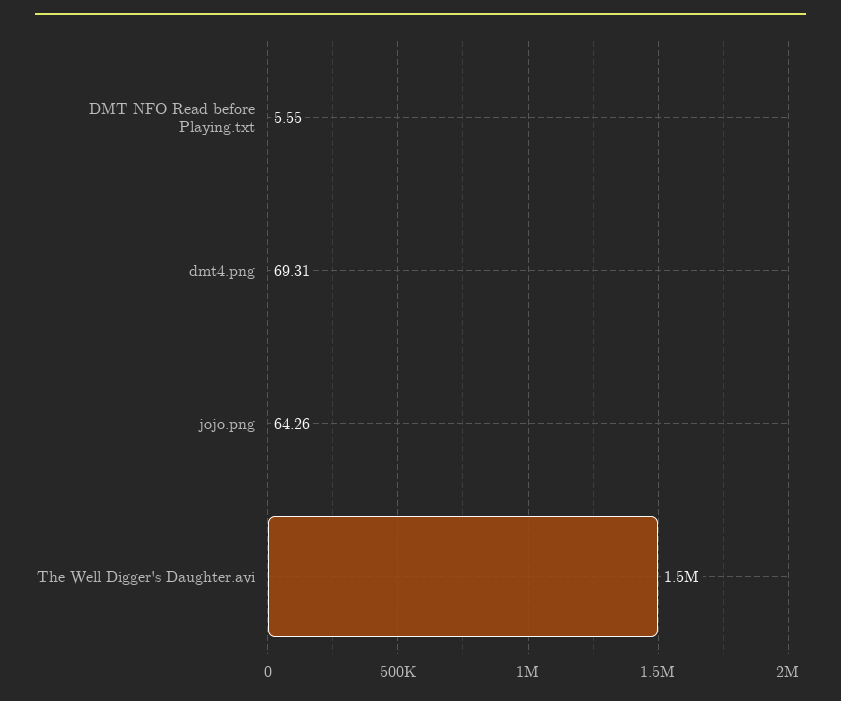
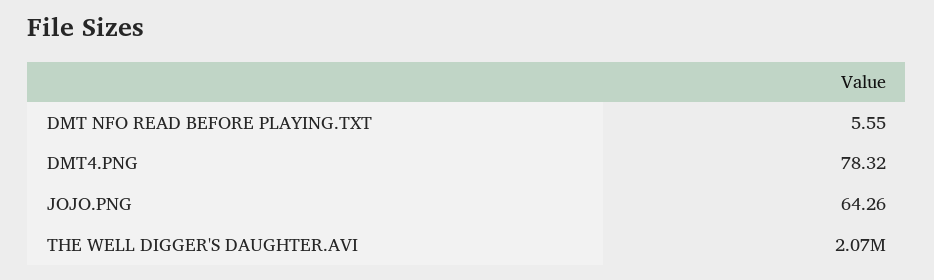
  {
    "DMT NFO Read before Playing.txt": 5.55,
-   "dmt4.png": 69.31,
+   "dmt4.png": 78.32,
    "jojo.png": 64.26,
-   "The Well Digger's Daughter.avi": 1500000
+   "The Well Digger's Daughter.avi": 2070000
  }

